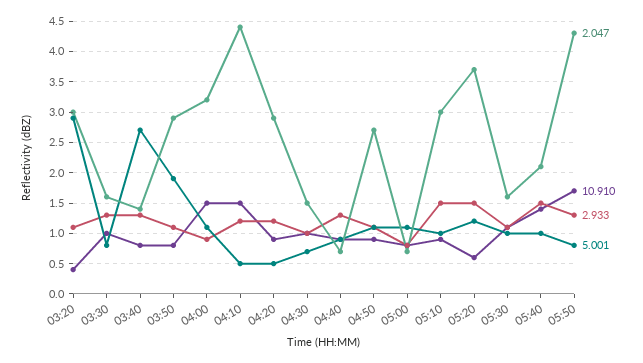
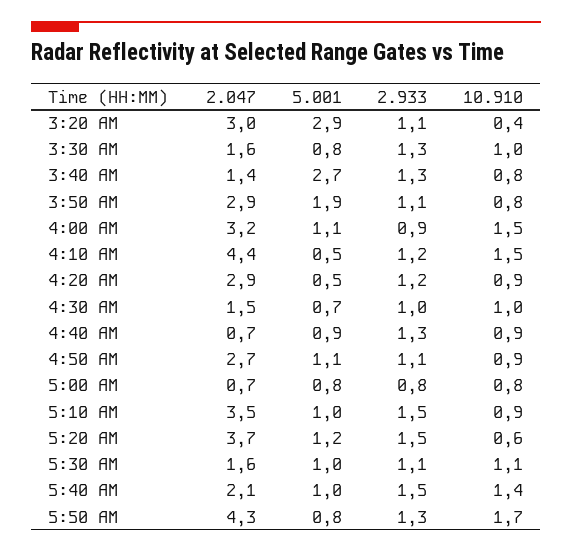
  {
    "2.047": {
      "03:20": 3,
      "03:30": 1.6,
      "03:40": 1.4,
      "03:50": 2.9,
      "04:00": 3.2,
      "04:10": 4.4,
      "04:20": 2.9,
      "04:30": 1.5,
      "04:40": 0.7,
      "04:50": 2.7,
      "05:00": 0.7,
-     "05:10": 3,
+     "05:10": 3.5,
      "05:20": 3.7,
      "05:30": 1.6,
      "05:40": 2.1,
      "05:50": 4.3
    },
    "10.910": {
      "03:20": 0.4,
      "03:30": 1,
      "03:40": 0.8,
      "03:50": 0.8,
      "04:00": 1.5,
      "04:10": 1.5,
      "04:20": 0.9,
      "04:30": 1,
      "04:40": 0.9,
      "04:50": 0.9,
      "05:00": 0.8,
      "05:10": 0.9,
      "05:20": 0.6,
      "05:30": 1.1,
      "05:40": 1.4,
      "05:50": 1.7
    },
    "2.933": {
      "03:20": 1.1,
      "03:30": 1.3,
      "03:40": 1.3,
      "03:50": 1.1,
      "04:00": 0.9,
      "04:10": 1.2,
      "04:20": 1.2,
      "04:30": 1,
      "04:40": 1.3,
      "04:50": 1.1,
      "05:00": 0.8,
      "05:10": 1.5,
      "05:20": 1.5,
      "05:30": 1.1,
      "05:40": 1.5,
      "05:50": 1.3
    },
    "5.001": {
      "03:20": 2.9,
      "03:30": 0.8,
      "03:40": 2.7,
      "03:50": 1.9,
      "04:00": 1.1,
      "04:10": 0.5,
      "04:20": 0.5,
      "04:30": 0.7,
      "04:40": 0.9,
      "04:50": 1.1,
-     "05:00": 1.1,
+     "05:00": 0.8,
      "05:10": 1,
      "05:20": 1.2,
      "05:30": 1,
      "05:40": 1,
      "05:50": 0.8
    }
  }

